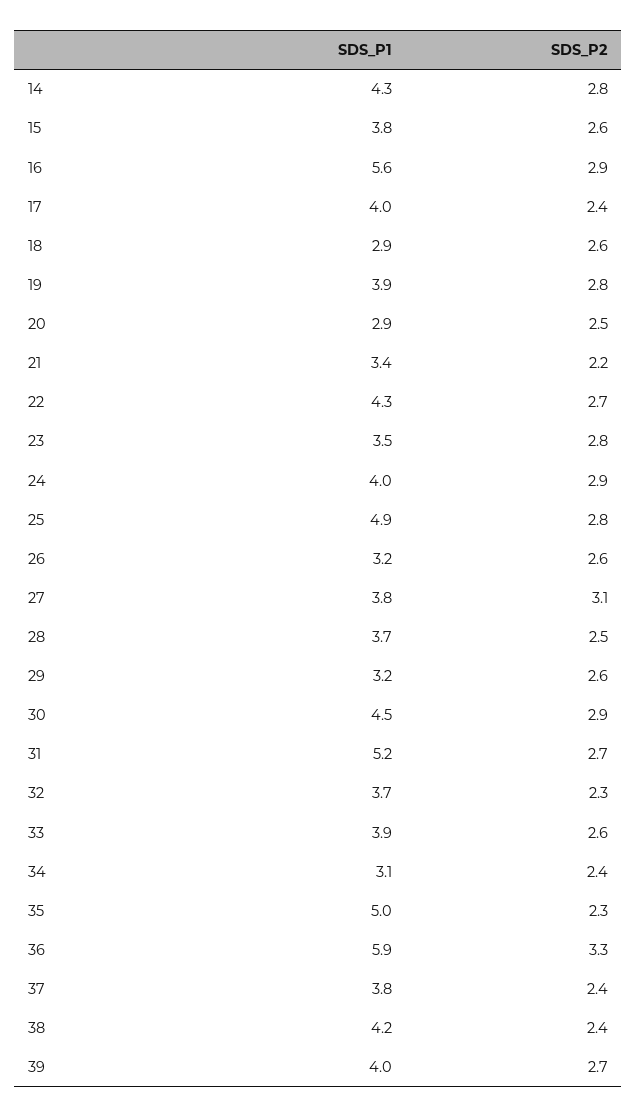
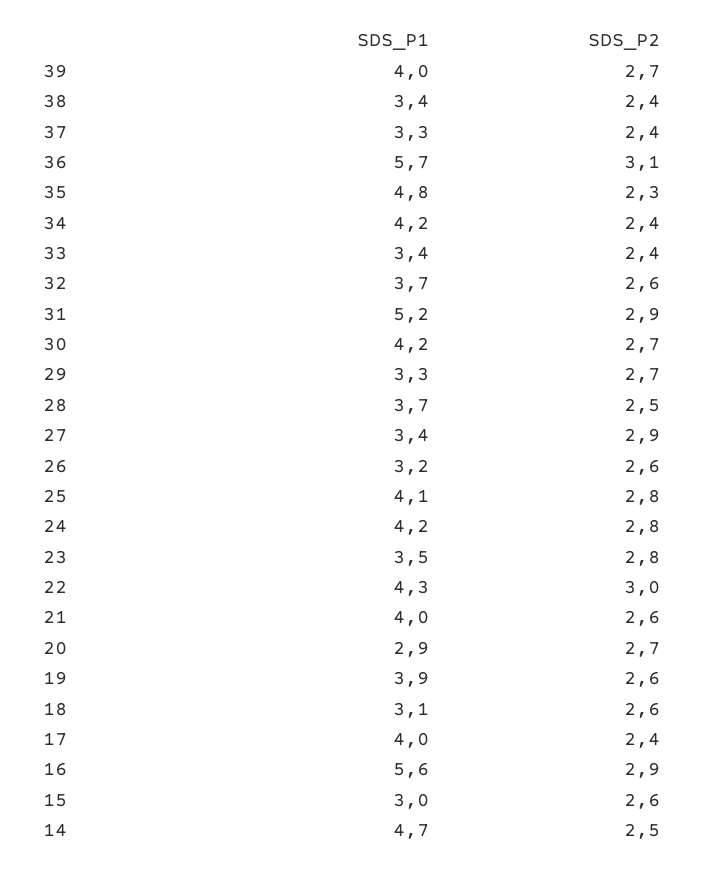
  {
    "SDS_P1": {
-     "14": 4.3,
+     "14": 4.7,
-     "15": 3.8,
+     "15": 3,
      "16": 5.6,
      "17": 4,
-     "18": 2.9,
+     "18": 3.1,
      "19": 3.9,
      "20": 2.9,
-     "21": 3.4,
+     "21": 4,
      "22": 4.3,
      "23": 3.5,
-     "24": 4,
+     "24": 4.2,
-     "25": 4.9,
+     "25": 4.1,
      "26": 3.2,
-     "27": 3.8,
+     "27": 3.4,
      "28": 3.7,
-     "29": 3.2,
+     "29": 3.3,
-     "30": 4.5,
+     "30": 4.2,
      "31": 5.2,
      "32": 3.7,
-     "33": 3.9,
+     "33": 3.4,
-     "34": 3.1,
+     "34": 4.2,
-     "35": 5,
+     "35": 4.8,
-     "36": 5.9,
+     "36": 5.7,
-     "37": 3.8,
+     "37": 3.3,
-     "38": 4.2,
+     "38": 3.4,
      "39": 4
    },
    "SDS_P2": {
-     "14": 2.8,
+     "14": 2.5,
      "15": 2.6,
      "16": 2.9,
      "17": 2.4,
      "18": 2.6,
-     "19": 2.8,
+     "19": 2.6,
-     "20": 2.5,
+     "20": 2.7,
-     "21": 2.2,
+     "21": 2.6,
-     "22": 2.7,
+     "22": 3,
      "23": 2.8,
-     "24": 2.9,
+     "24": 2.8,
      "25": 2.8,
      "26": 2.6,
-     "27": 3.1,
+     "27": 2.9,
      "28": 2.5,
-     "29": 2.6,
+     "29": 2.7,
-     "30": 2.9,
+     "30": 2.7,
-     "31": 2.7,
+     "31": 2.9,
-     "32": 2.3,
+     "32": 2.6,
-     "33": 2.6,
+     "33": 2.4,
      "34": 2.4,
      "35": 2.3,
-     "36": 3.3,
+     "36": 3.1,
      "37": 2.4,
      "38": 2.4,
      "39": 2.7
    }
  }

